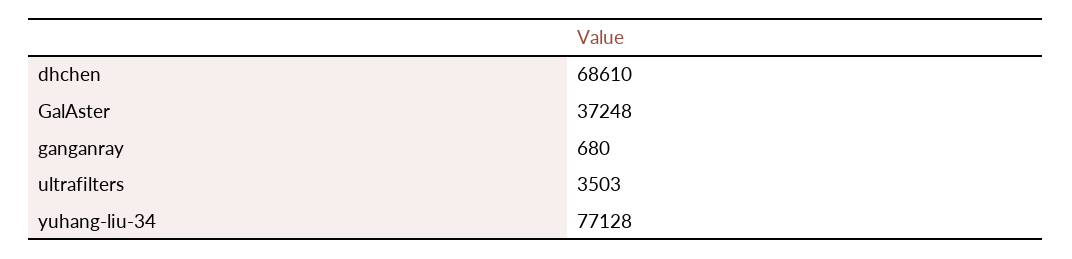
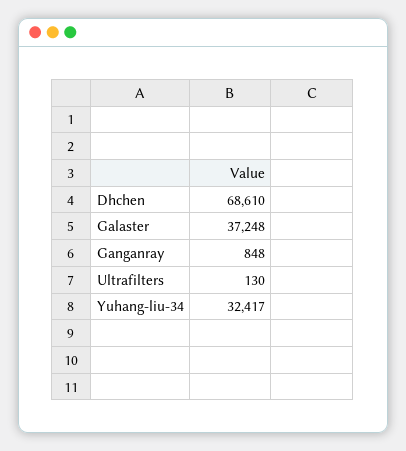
  {
    "dhchen": 68610,
    "GalAster": 37248,
-   "ganganray": 680,
+   "ganganray": 848,
-   "ultrafilters": 3503,
+   "ultrafilters": 130,
-   "yuhang-liu-34": 77128
+   "yuhang-liu-34": 32417
  }

